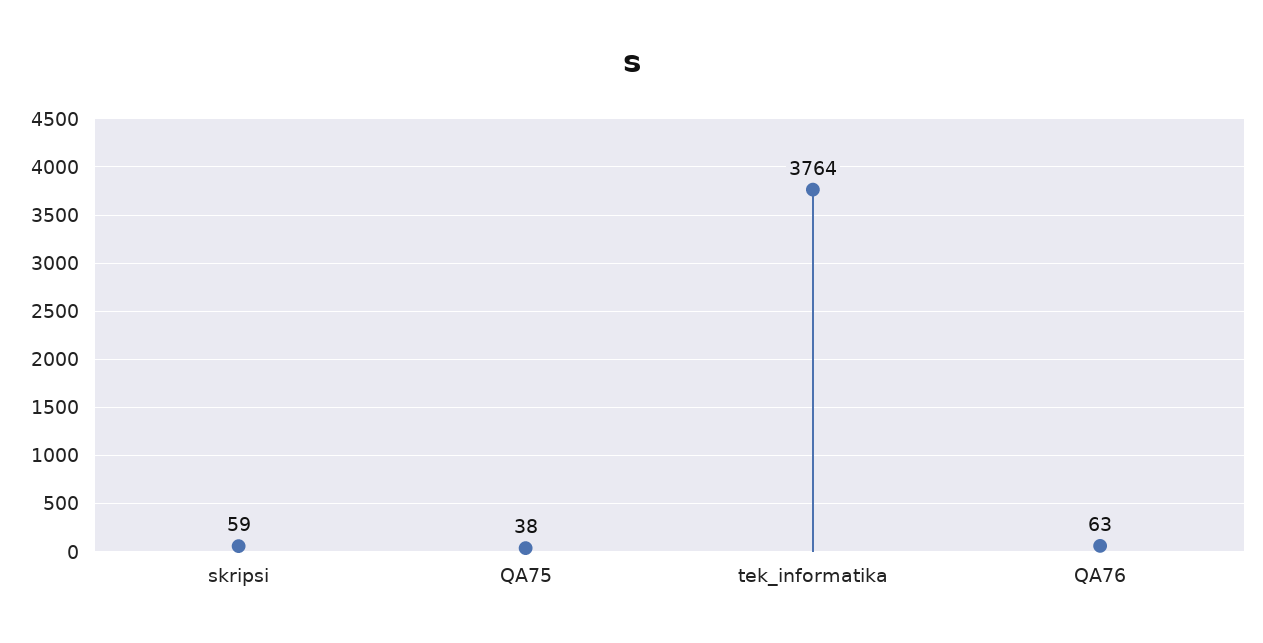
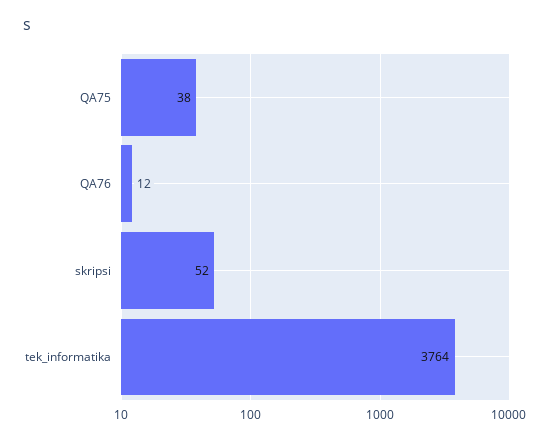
  {
-   "skripsi": 59,
+   "skripsi": 52,
    "QA75": 38,
    "tek_informatika": 3764,
-   "QA76": 63
+   "QA76": 12
  }

